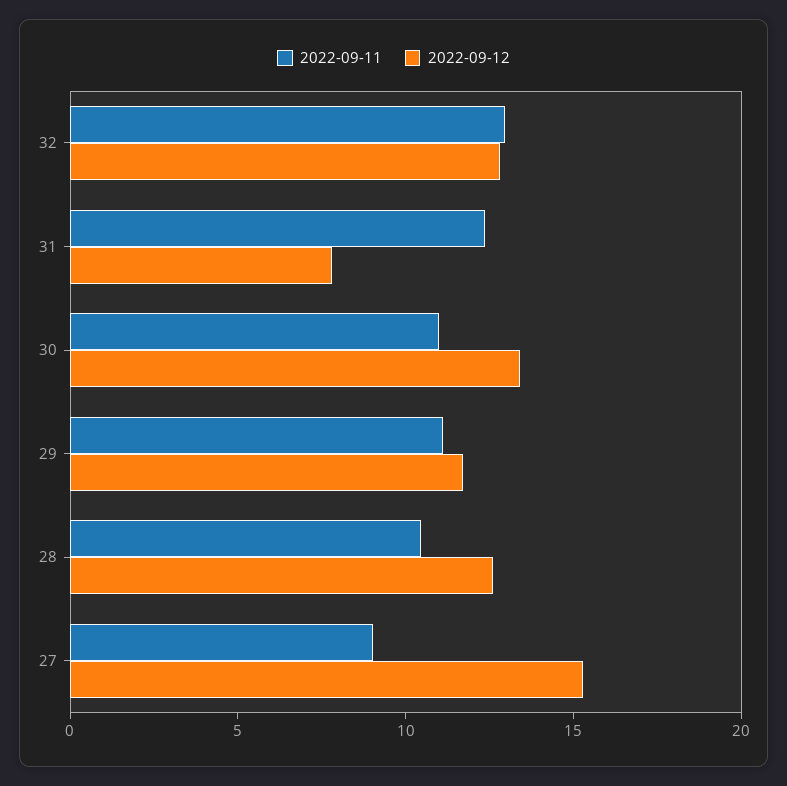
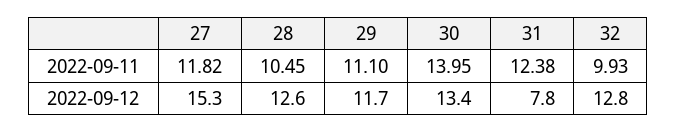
  {
    "2022-09-11": {
-     "32": 13,
+     "32": 9.93,
      "31": 12.38,
-     "30": 11,
+     "30": 13.95,
      "29": 11.1,
      "28": 10.45,
-     "27": 9
+     "27": 11.82
    },
    "2022-09-12": {
      "32": 12.8,
      "31": 7.8,
      "30": 13.4,
      "29": 11.7,
      "28": 12.6,
      "27": 15.3
    }
  }

